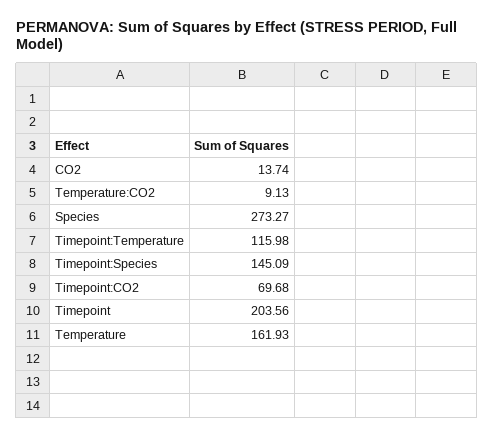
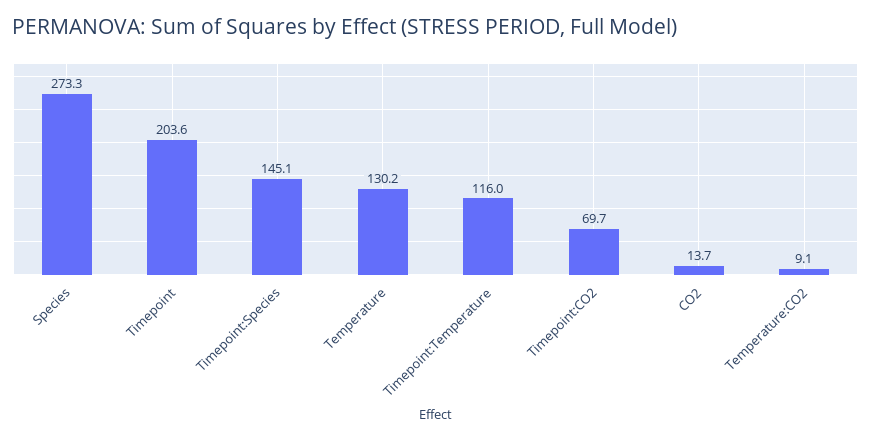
  {
    "CO2": 13.74,
    "Temperature:CO2": 9.13,
    "Species": 273.27,
    "Timepoint:Temperature": 115.98,
    "Timepoint:Species": 145.09,
    "Timepoint:CO2": 69.68,
    "Timepoint": 203.56,
-   "Temperature": 161.93
+   "Temperature": 130.2
  }

